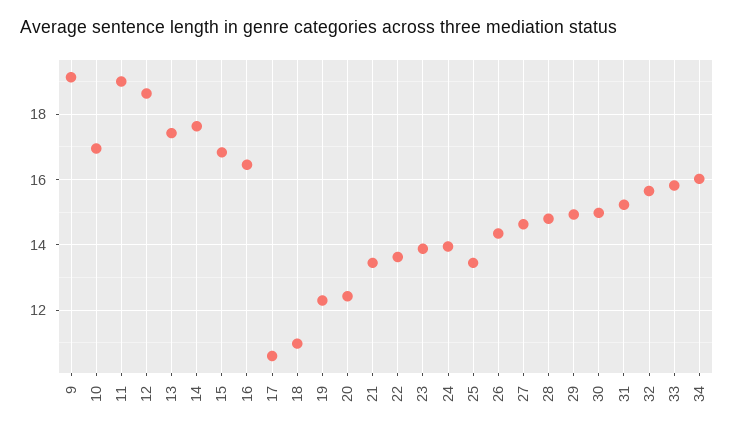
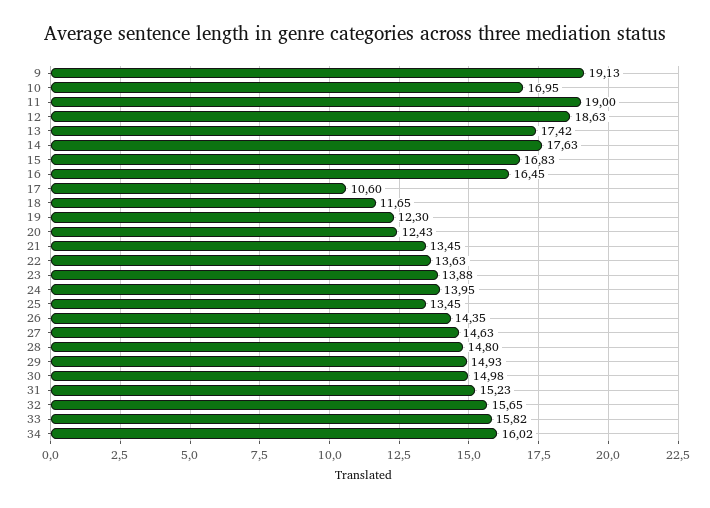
  {
    "9": 19.13,
    "10": 16.95,
    "11": 19,
    "12": 18.63,
    "13": 17.42,
    "14": 17.63,
    "15": 16.83,
    "16": 16.45,
    "17": 10.6,
-   "18": 11,
+   "18": 11.65,
    "19": 12.3,
    "20": 12.43,
    "21": 13.45,
    "22": 13.63,
    "23": 13.88,
    "24": 13.95,
    "25": 13.45,
    "26": 14.35,
    "27": 14.63,
    "28": 14.8,
    "29": 14.93,
    "30": 14.98,
    "31": 15.23,
    "32": 15.65,
    "33": 15.82,
    "34": 16.02
  }

